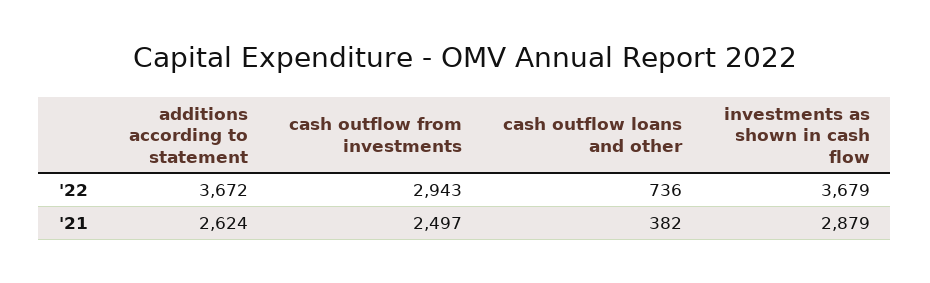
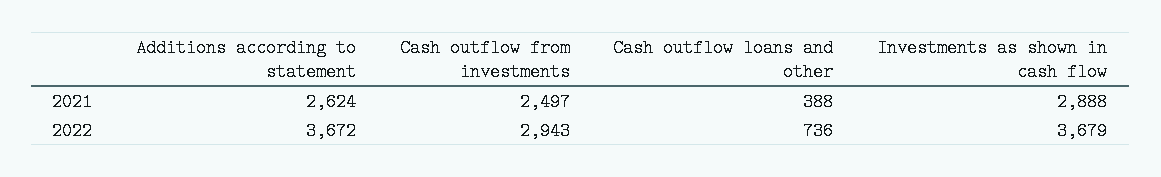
  {
    "additions according to statement": {
      "'22": 3672,
      "'21": 2624
    },
    "cash outflow from investments": {
      "'22": 2943,
      "'21": 2497
    },
    "cash outflow loans and other": {
      "'22": 736,
-     "'21": 382
+     "'21": 388
    },
    "investments as shown in cash flow": {
      "'22": 3679,
-     "'21": 2879
+     "'21": 2888
    }
  }

